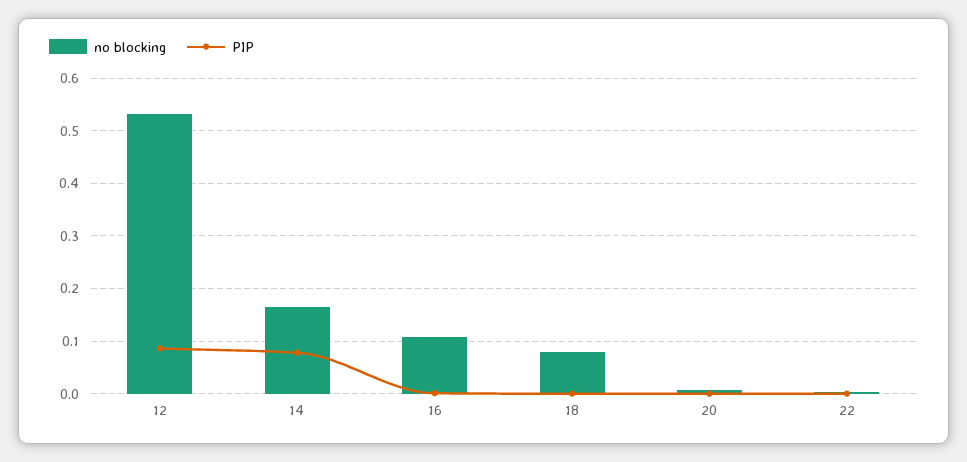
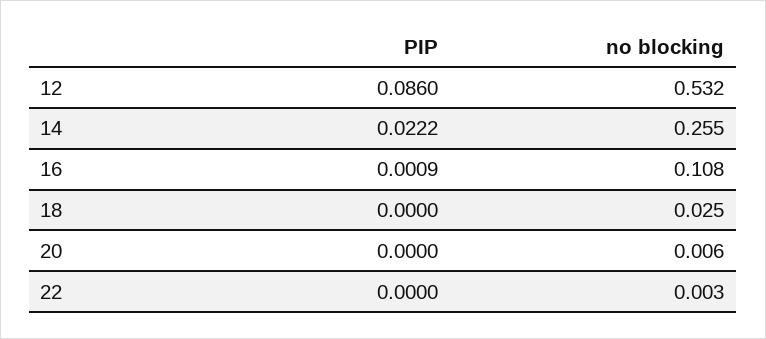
  {
    "no blocking": {
      "12": 0.532,
-     "14": 0.16,
+     "14": 0.255,
      "16": 0.108,
-     "18": 0.08,
+     "18": 0.025,
      "20": 0.006,
      "22": 0.003
    },
    "PIP": {
      "12": 0.086,
-     "14": 0.08,
+     "14": 0.0222,
      "16": 0.0009,
      "18": 0,
      "20": 0,
      "22": 0
    }
  }

